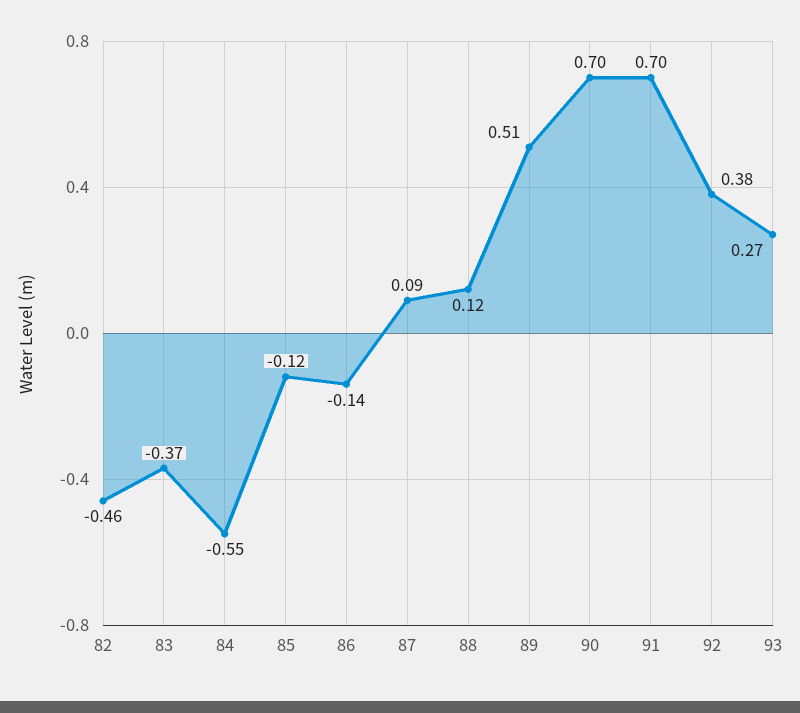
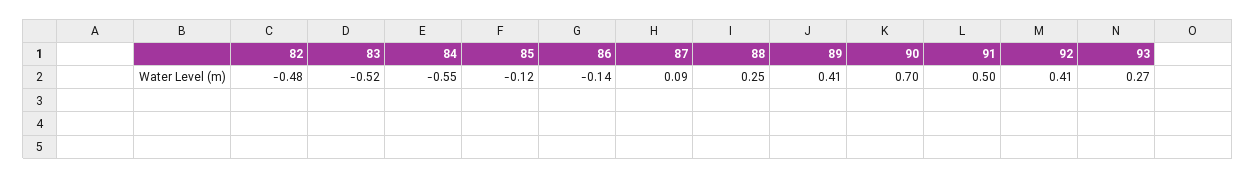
  {
-   "82": -0.46,
+   "82": -0.48,
-   "83": -0.37,
+   "83": -0.52,
    "84": -0.55,
    "85": -0.12,
    "86": -0.14,
    "87": 0.09,
-   "88": 0.12,
+   "88": 0.25,
-   "89": 0.51,
+   "89": 0.41,
    "90": 0.7,
-   "91": 0.7,
+   "91": 0.5,
-   "92": 0.38,
+   "92": 0.41,
    "93": 0.27
  }

